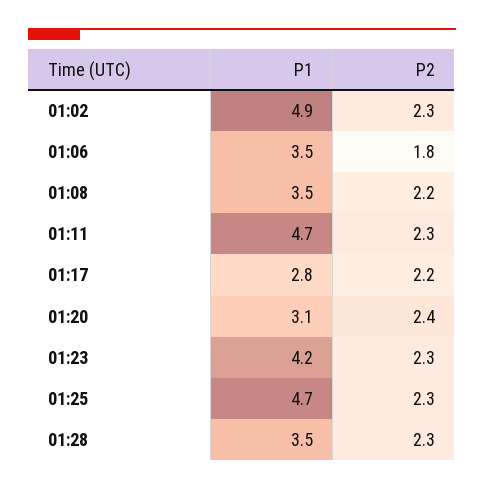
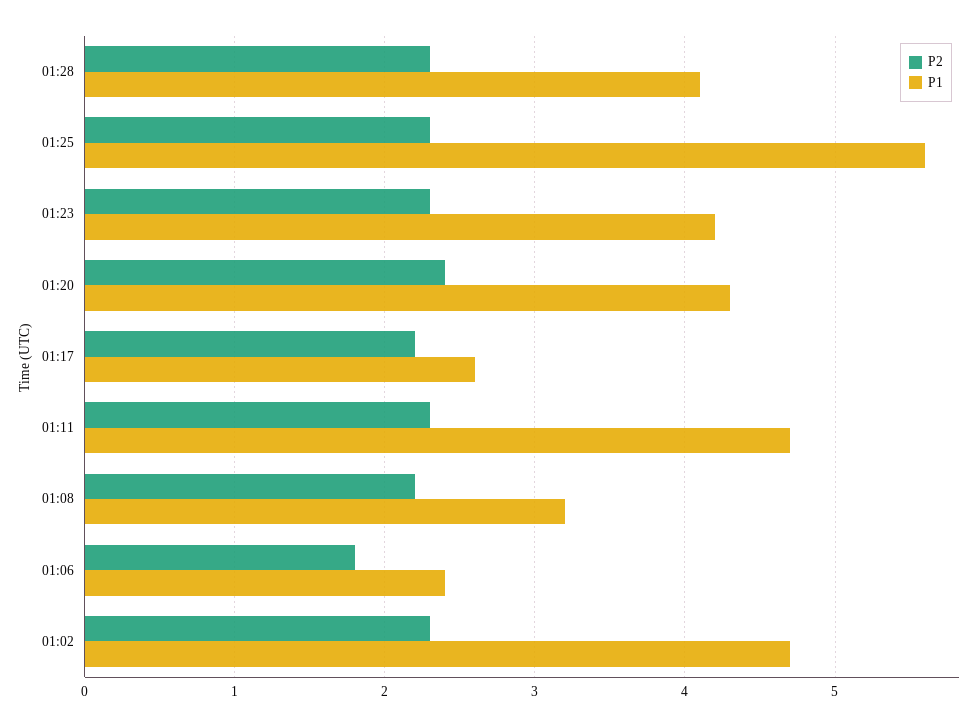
  {
    "P1": {
-     "01:02": 4.9,
+     "01:02": 4.7,
-     "01:06": 3.5,
+     "01:06": 2.4,
-     "01:08": 3.5,
+     "01:08": 3.2,
      "01:11": 4.7,
-     "01:17": 2.8,
+     "01:17": 2.6,
-     "01:20": 3.1,
+     "01:20": 4.3,
      "01:23": 4.2,
-     "01:25": 4.7,
+     "01:25": 5.6,
-     "01:28": 3.5
+     "01:28": 4.1
    },
    "P2": {
      "01:02": 2.3,
      "01:06": 1.8,
      "01:08": 2.2,
      "01:11": 2.3,
      "01:17": 2.2,
      "01:20": 2.4,
      "01:23": 2.3,
      "01:25": 2.3,
      "01:28": 2.3
    }
  }

